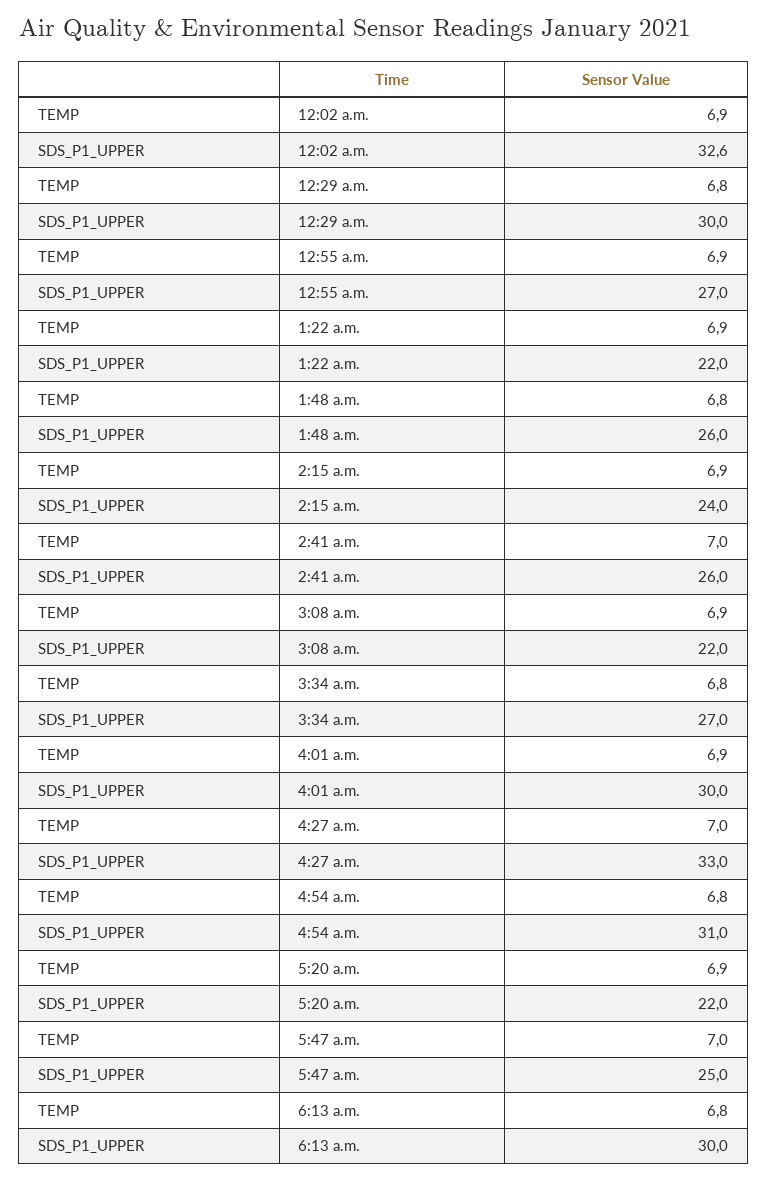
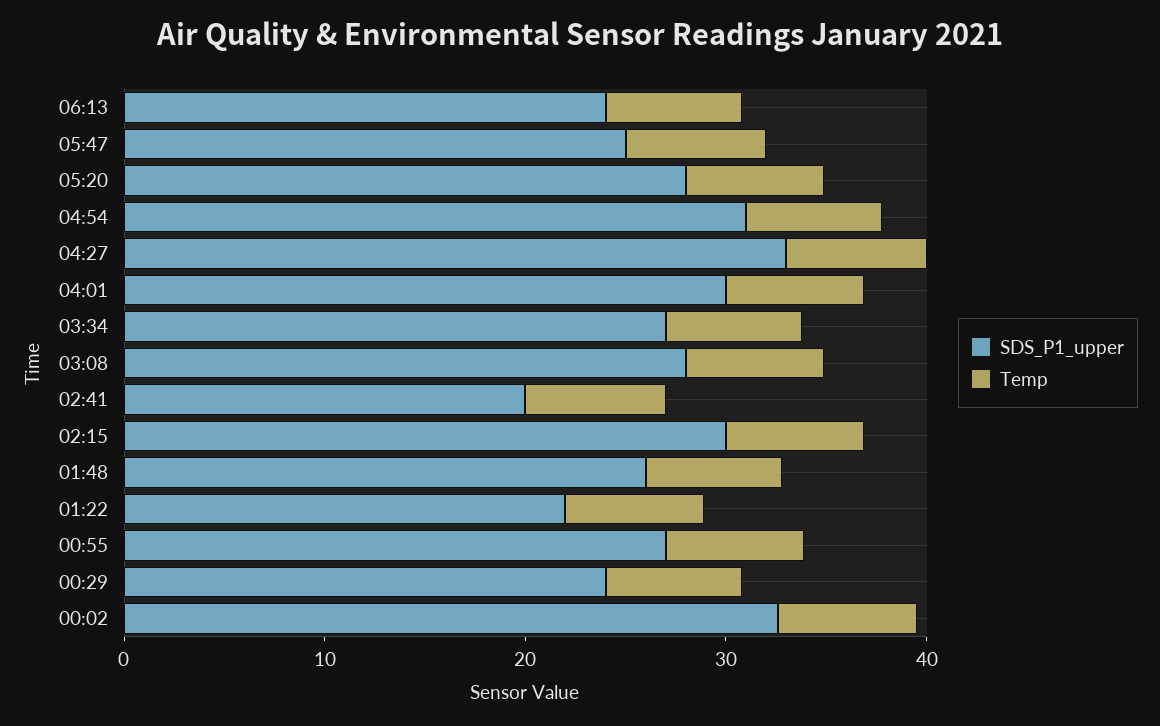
  {
    "TEMP": {
      "12:02 a.m.": 6.9,
      "12:29 a.m.": 6.8,
      "12:55 a.m.": 6.9,
      "1:22 a.m.": 6.9,
      "1:48 a.m.": 6.8,
      "2:15 a.m.": 6.9,
      "2:41 a.m.": 7,
      "3:08 a.m.": 6.9,
      "3:34 a.m.": 6.8,
      "4:01 a.m.": 6.9,
      "4:27 a.m.": 7,
      "4:54 a.m.": 6.8,
      "5:20 a.m.": 6.9,
      "5:47 a.m.": 7,
      "6:13 a.m.": 6.8
    },
    "SDS_P1_UPPER": {
      "12:02 a.m.": 32.6,
-     "12:29 a.m.": 30,
+     "12:29 a.m.": 24,
      "12:55 a.m.": 27,
      "1:22 a.m.": 22,
      "1:48 a.m.": 26,
-     "2:15 a.m.": 24,
+     "2:15 a.m.": 30,
-     "2:41 a.m.": 26,
+     "2:41 a.m.": 20,
-     "3:08 a.m.": 22,
+     "3:08 a.m.": 28,
      "3:34 a.m.": 27,
      "4:01 a.m.": 30,
      "4:27 a.m.": 33,
      "4:54 a.m.": 31,
-     "5:20 a.m.": 22,
+     "5:20 a.m.": 28,
      "5:47 a.m.": 25,
-     "6:13 a.m.": 30
+     "6:13 a.m.": 24
    }
  }

